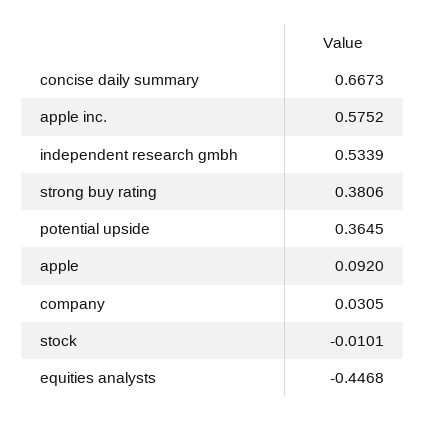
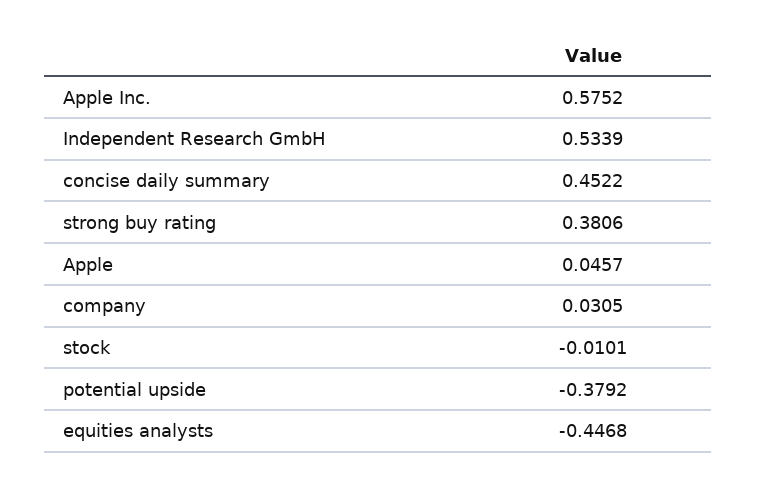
  {
-   "concise daily summary": 0.6673,
+   "concise daily summary": 0.4522,
    "apple inc.": 0.5752,
    "independent research gmbh": 0.5339,
    "strong buy rating": 0.3806,
-   "potential upside": 0.3645,
+   "potential upside": -0.3792,
-   "apple": 0.092,
+   "apple": 0.0457,
    "company": 0.0305,
    "stock": -0.0101,
    "equities analysts": -0.4468
  }

